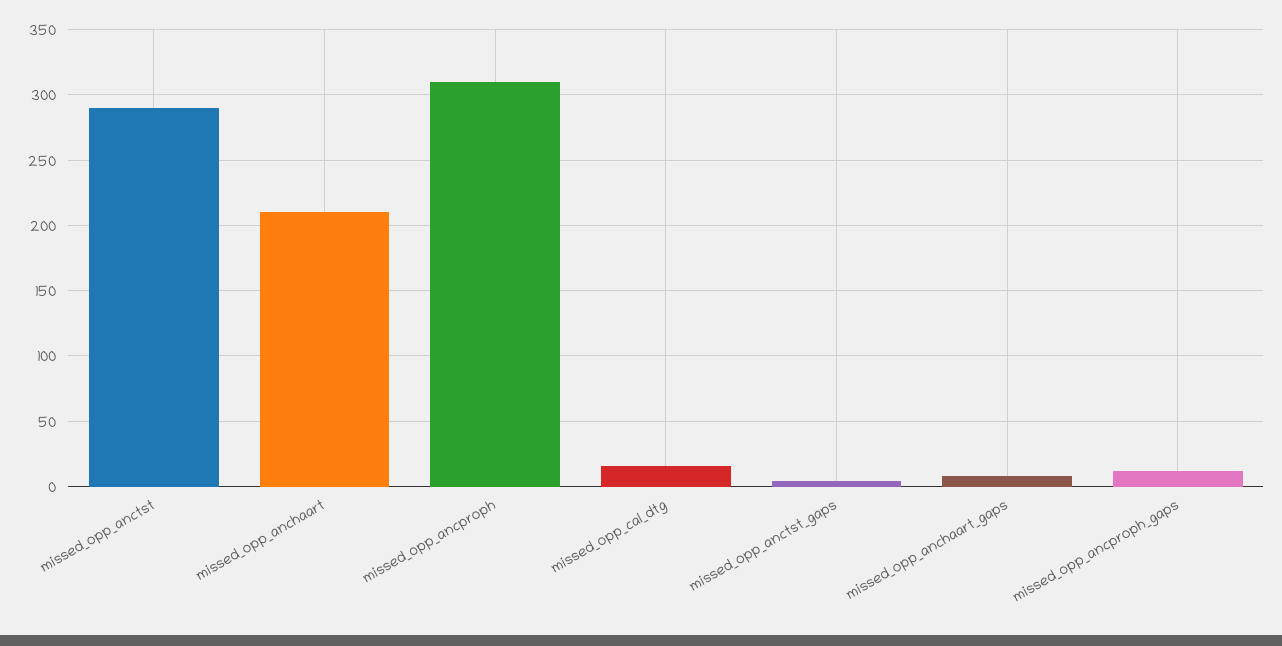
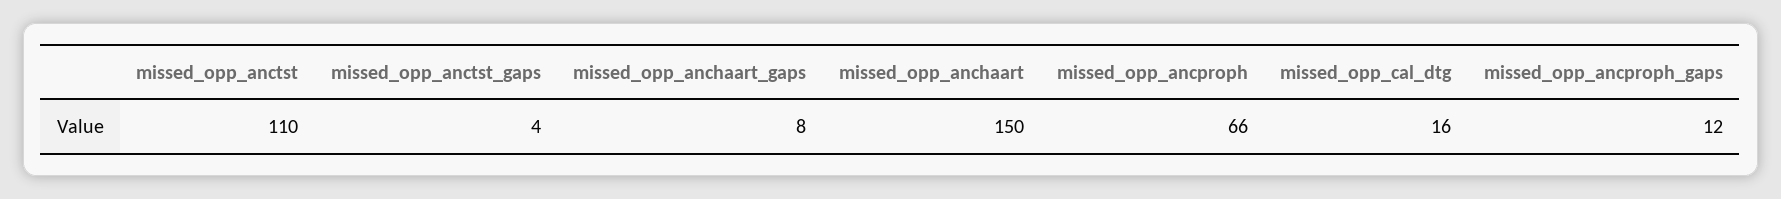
  {
-   "missed_opp_anctst": 290,
+   "missed_opp_anctst": 110,
-   "missed_opp_anchaart": 210,
+   "missed_opp_anchaart": 150,
-   "missed_opp_ancproph": 310,
+   "missed_opp_ancproph": 66,
    "missed_opp_cal_dtg": 16,
    "missed_opp_anctst_gaps": 4,
    "missed_opp_anchaart_gaps": 8,
    "missed_opp_ancproph_gaps": 12
  }

